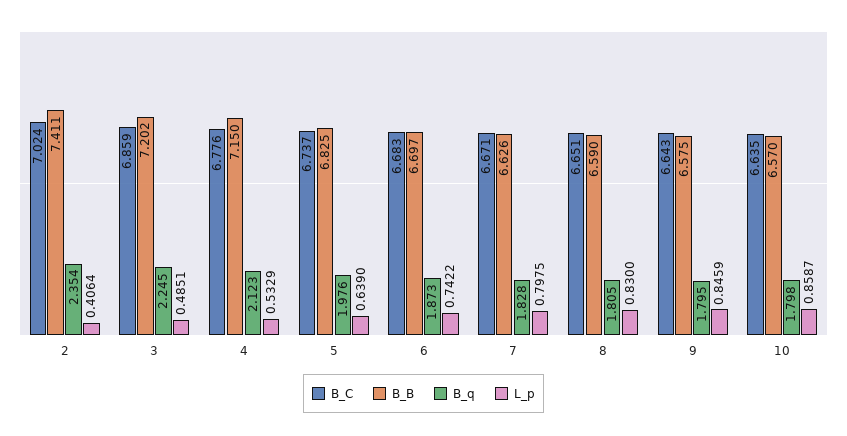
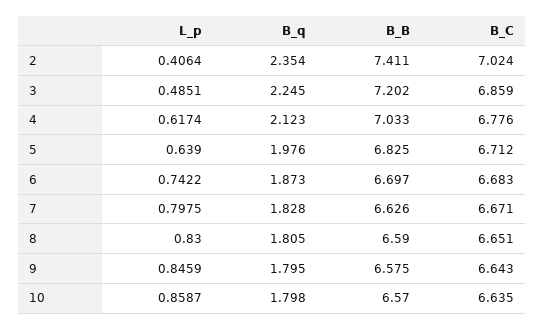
  {
    "B_C": {
      "2": 7.024,
      "3": 6.859,
      "4": 6.776,
-     "5": 6.737,
+     "5": 6.712,
      "6": 6.683,
      "7": 6.671,
      "8": 6.651,
      "9": 6.643,
      "10": 6.635
    },
    "B_B": {
      "2": 7.411,
      "3": 7.202,
-     "4": 7.15,
+     "4": 7.033,
      "5": 6.825,
      "6": 6.697,
      "7": 6.626,
      "8": 6.59,
      "9": 6.575,
      "10": 6.57
    },
    "B_q": {
      "2": 2.354,
      "3": 2.245,
      "4": 2.123,
      "5": 1.976,
      "6": 1.873,
      "7": 1.828,
      "8": 1.805,
      "9": 1.795,
      "10": 1.798
    },
    "L_p": {
      "2": 0.4064,
      "3": 0.4851,
-     "4": 0.5329,
+     "4": 0.6174,
      "5": 0.639,
      "6": 0.7422,
      "7": 0.7975,
      "8": 0.83,
      "9": 0.8459,
      "10": 0.8587
    }
  }

